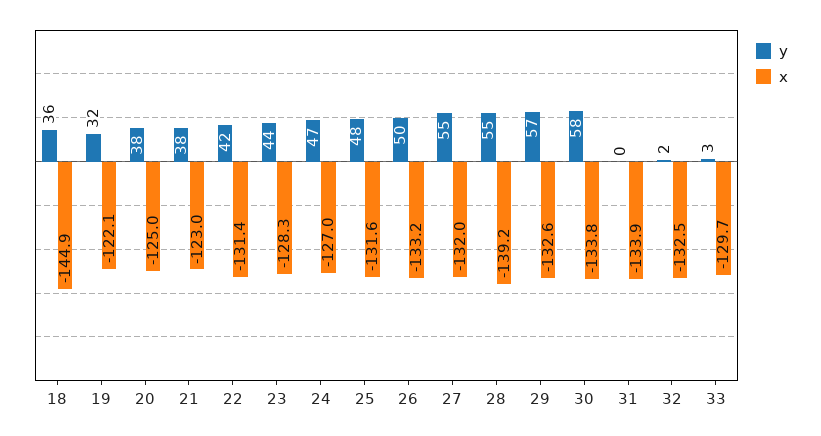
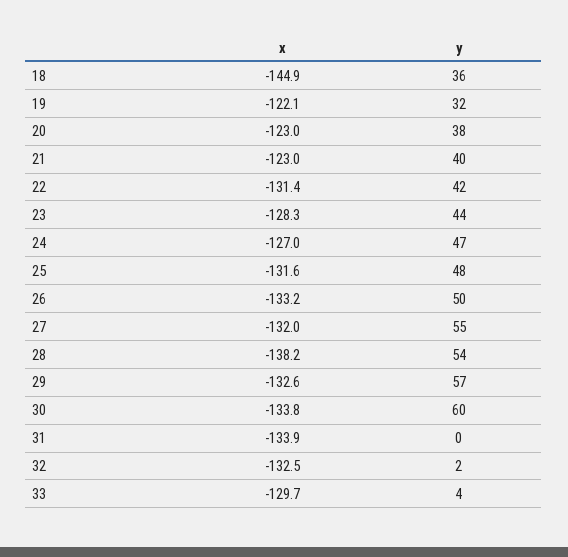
  {
    "y": {
      "18": 36,
      "19": 32,
      "20": 38,
-     "21": 38,
+     "21": 40,
      "22": 42,
      "23": 44,
      "24": 47,
      "25": 48,
      "26": 50,
      "27": 55,
-     "28": 55,
+     "28": 54,
      "29": 57,
-     "30": 58,
+     "30": 60,
      "31": 0,
      "32": 2,
-     "33": 3
+     "33": 4
    },
    "x": {
      "18": -144.9,
      "19": -122.1,
-     "20": -125,
+     "20": -123,
      "21": -123,
      "22": -131.4,
      "23": -128.3,
      "24": -127,
      "25": -131.6,
      "26": -133.2,
      "27": -132,
-     "28": -139.2,
+     "28": -138.2,
      "29": -132.6,
      "30": -133.8,
      "31": -133.9,
      "32": -132.5,
      "33": -129.7
    }
  }

